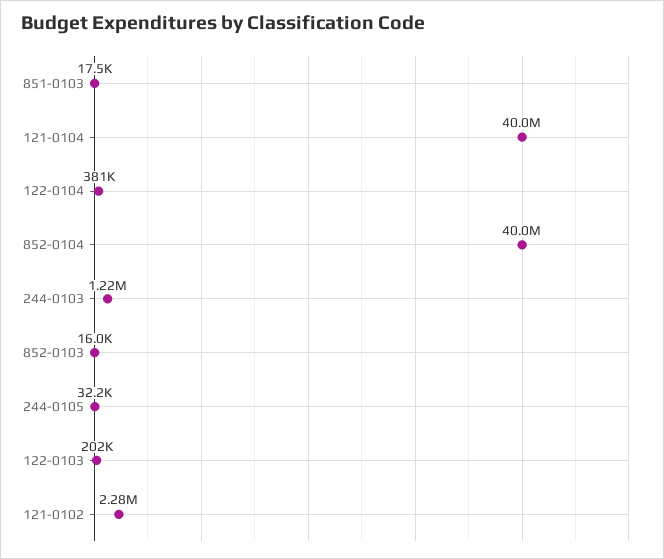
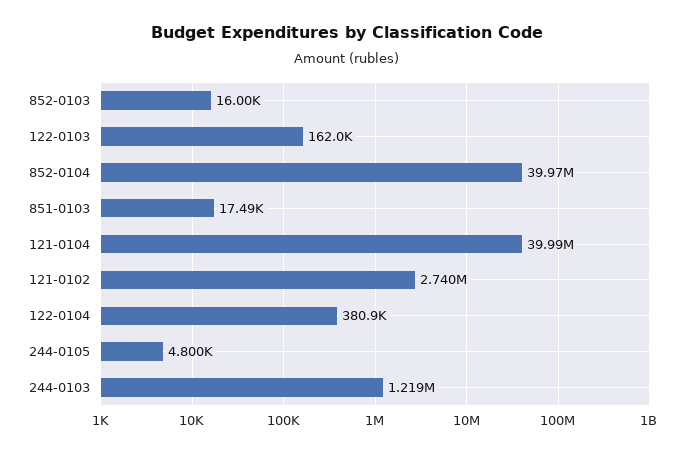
  {
    "851-0103": 17490,
    "121-0104": 39990000,
    "122-0104": 380900,
    "852-0104": 39970000,
    "244-0103": 1219000,
    "852-0103": 16000,
-   "244-0105": 32200,
+   "244-0105": 4800,
-   "122-0103": 202000,
+   "122-0103": 162000,
-   "121-0102": 2280000
+   "121-0102": 2740000
  }

